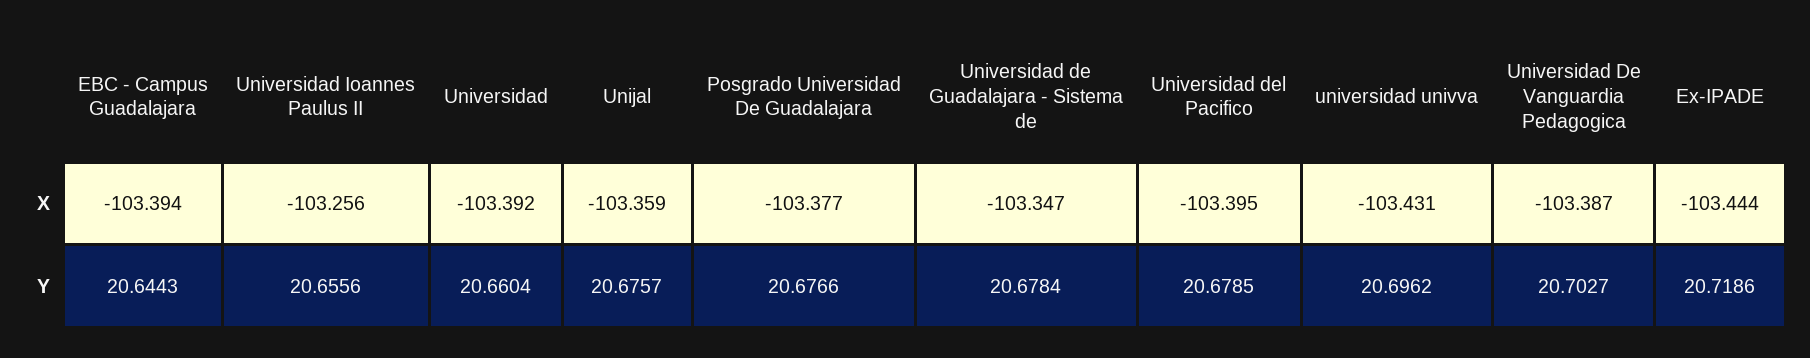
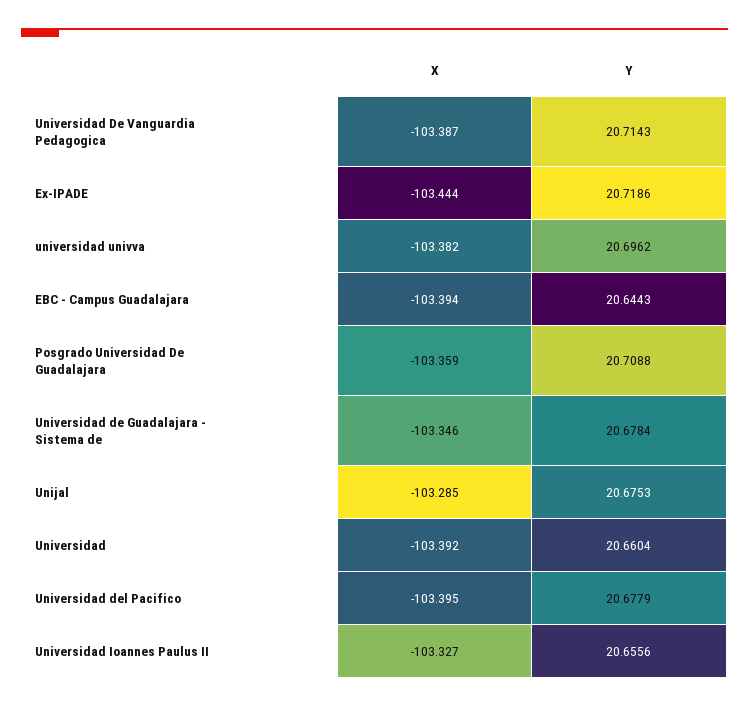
  {
    "EBC - Campus Guadalajara": {
      "X": -103.394,
      "Y": 20.6443
    },
    "Universidad Ioannes Paulus II": {
-     "X": -103.256,
+     "X": -103.327,
      "Y": 20.6556
    },
    "Universidad": {
      "X": -103.392,
      "Y": 20.6604
    },
    "Unijal": {
-     "X": -103.359,
+     "X": -103.285,
-     "Y": 20.6757
+     "Y": 20.6753
    },
    "Posgrado Universidad De Guadalajara": {
-     "X": -103.377,
+     "X": -103.359,
-     "Y": 20.6766
+     "Y": 20.7088
    },
    "Universidad de Guadalajara - Sistema de": {
-     "X": -103.347,
+     "X": -103.346,
      "Y": 20.6784
    },
    "Universidad del Pacifico": {
      "X": -103.395,
-     "Y": 20.6785
+     "Y": 20.6779
    },
    "universidad univva": {
-     "X": -103.431,
+     "X": -103.382,
      "Y": 20.6962
    },
    "Universidad De Vanguardia Pedagogica": {
      "X": -103.387,
-     "Y": 20.7027
+     "Y": 20.7143
    },
    "Ex-IPADE": {
      "X": -103.444,
      "Y": 20.7186
    }
  }

